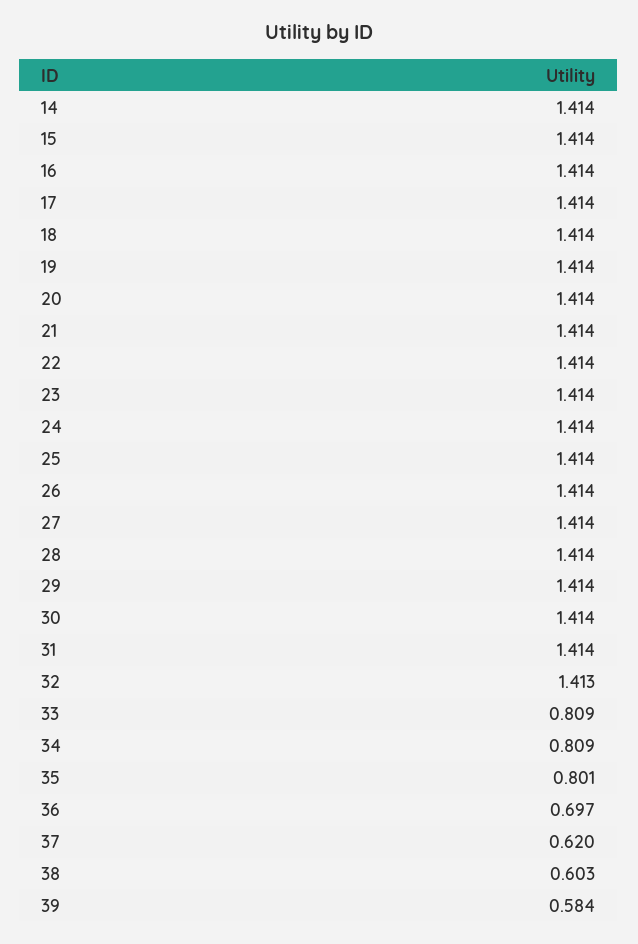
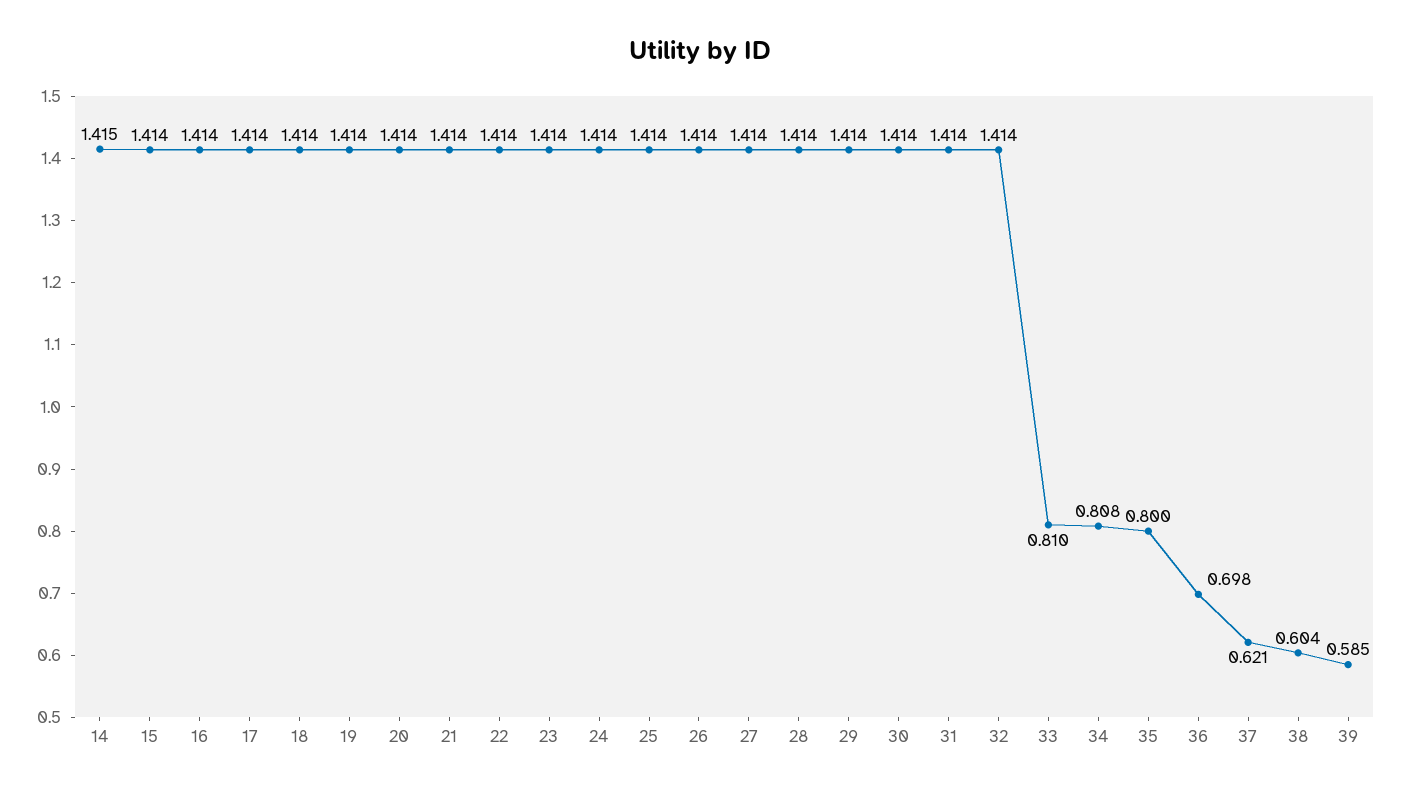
  {
-   "14": 1.414,
+   "14": 1.415,
    "15": 1.414,
    "16": 1.414,
    "17": 1.414,
    "18": 1.414,
    "19": 1.414,
    "20": 1.414,
    "21": 1.414,
    "22": 1.414,
    "23": 1.414,
    "24": 1.414,
    "25": 1.414,
    "26": 1.414,
    "27": 1.414,
    "28": 1.414,
    "29": 1.414,
    "30": 1.414,
    "31": 1.414,
-   "32": 1.413,
+   "32": 1.414,
-   "33": 0.809,
+   "33": 0.81,
-   "34": 0.809,
+   "34": 0.808,
-   "35": 0.801,
+   "35": 0.8,
-   "36": 0.697,
+   "36": 0.698,
-   "37": 0.62,
+   "37": 0.621,
-   "38": 0.603,
+   "38": 0.604,
-   "39": 0.584
+   "39": 0.585
  }

